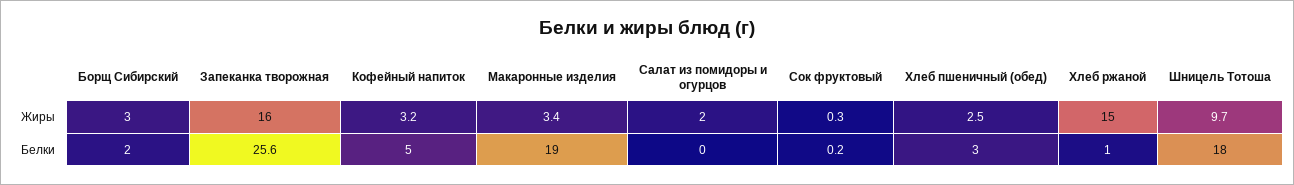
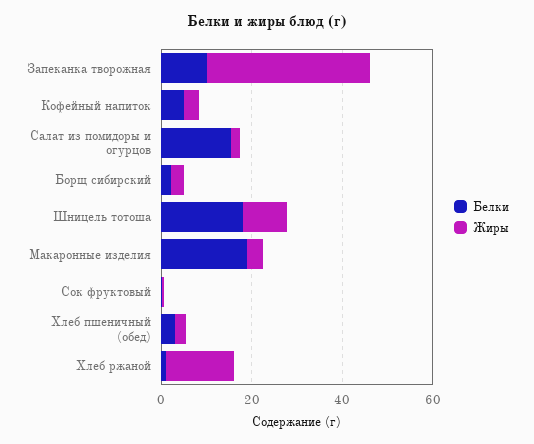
  {
    "Жиры": {
      "Борщ Сибирский": 3,
-     "Запеканка творожная": 16,
+     "Запеканка творожная": 35,
      "Кофейный напиток": 3.2,
      "Макаронные изделия": 3.4,
      "Салат из помидоры и огурцов": 2,
      "Сок фруктовый": 0.3,
      "Хлеб пшеничный (обед)": 2.5,
      "Хлеб ржаной": 15,
      "Шницель Тотоша": 9.7
    },
    "Белки": {
      "Борщ Сибирский": 2,
-     "Запеканка творожная": 25.6,
+     "Запеканка творожная": 10,
      "Кофейный напиток": 5,
      "Макаронные изделия": 19,
-     "Салат из помидоры и огурцов": 0,
+     "Салат из помидоры и огурцов": 15,
      "Сок фруктовый": 0.2,
      "Хлеб пшеничный (обед)": 3,
      "Хлеб ржаной": 1,
      "Шницель Тотоша": 18
    }
  }

